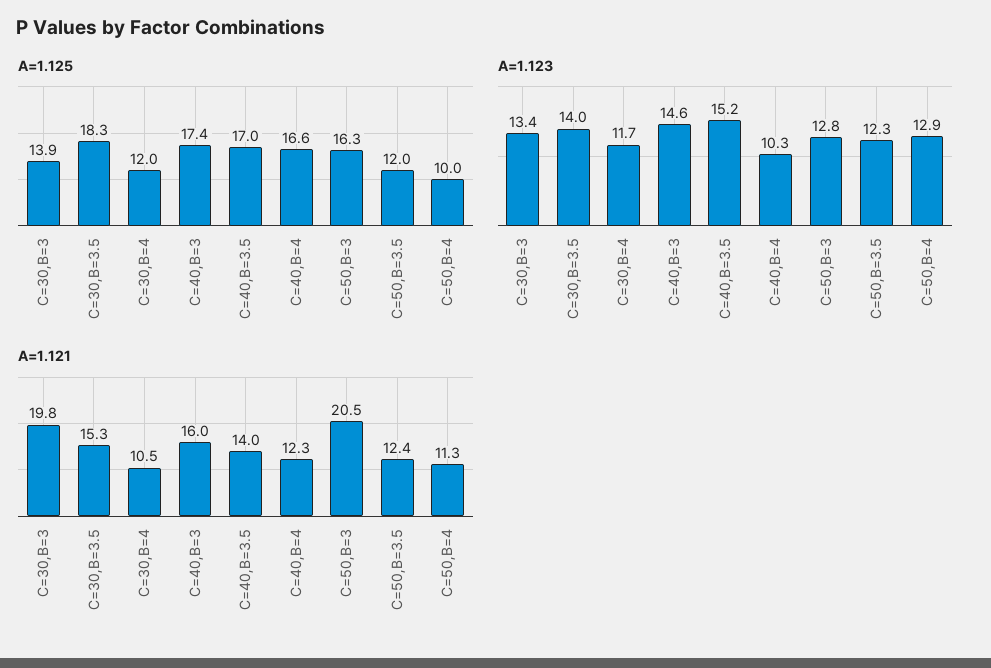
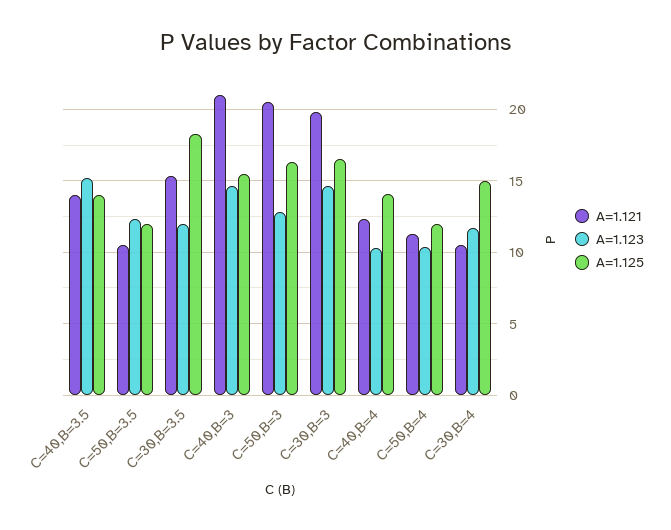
  {
    "A=1.125": {
-     "C=30,B=3": 13.9,
+     "C=30,B=3": 16.5,
      "C=30,B=3.5": 18.3,
-     "C=30,B=4": 12,
+     "C=30,B=4": 15,
-     "C=40,B=3": 17.4,
+     "C=40,B=3": 15.5,
-     "C=40,B=3.5": 17,
+     "C=40,B=3.5": 14,
-     "C=40,B=4": 16.6,
+     "C=40,B=4": 14,
      "C=50,B=3": 16.3,
      "C=50,B=3.5": 12,
-     "C=50,B=4": 10
+     "C=50,B=4": 12
    },
    "A=1.123": {
-     "C=30,B=3": 13.4,
+     "C=30,B=3": 14.5,
-     "C=30,B=3.5": 14,
+     "C=30,B=3.5": 12,
      "C=30,B=4": 11.7,
      "C=40,B=3": 14.6,
      "C=40,B=3.5": 15.2,
      "C=40,B=4": 10.3,
      "C=50,B=3": 12.8,
      "C=50,B=3.5": 12.3,
-     "C=50,B=4": 12.9
+     "C=50,B=4": 10.5
    },
    "A=1.121": {
      "C=30,B=3": 19.8,
      "C=30,B=3.5": 15.3,
      "C=30,B=4": 10.5,
-     "C=40,B=3": 16,
+     "C=40,B=3": 21,
      "C=40,B=3.5": 14,
      "C=40,B=4": 12.3,
      "C=50,B=3": 20.5,
-     "C=50,B=3.5": 12.4,
+     "C=50,B=3.5": 10.5,
      "C=50,B=4": 11.3
    }
  }

